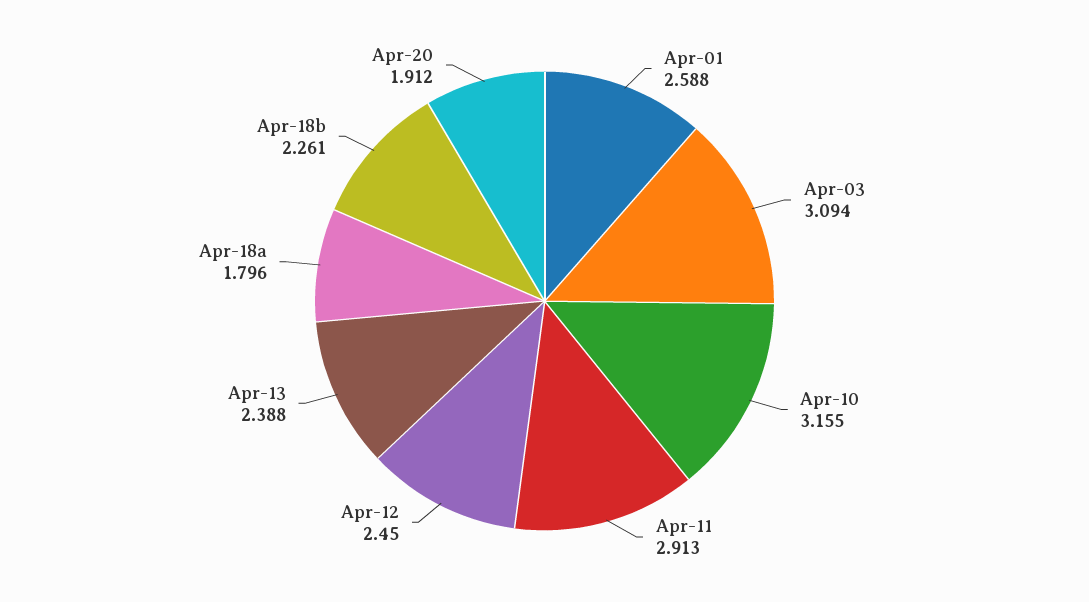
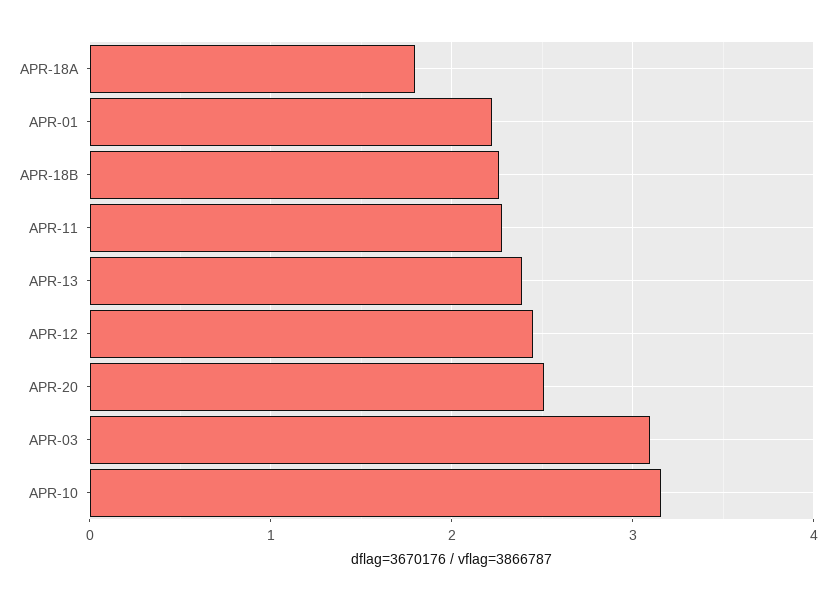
  {
-   "Apr-01": 2.588,
+   "Apr-01": 2.2,
    "Apr-03": 3.094,
    "Apr-10": 3.155,
-   "Apr-11": 2.913,
+   "Apr-11": 2.3,
    "Apr-12": 2.45,
    "Apr-13": 2.388,
    "Apr-18a": 1.796,
    "Apr-18b": 2.261,
-   "Apr-20": 1.912
+   "Apr-20": 2.5
  }

